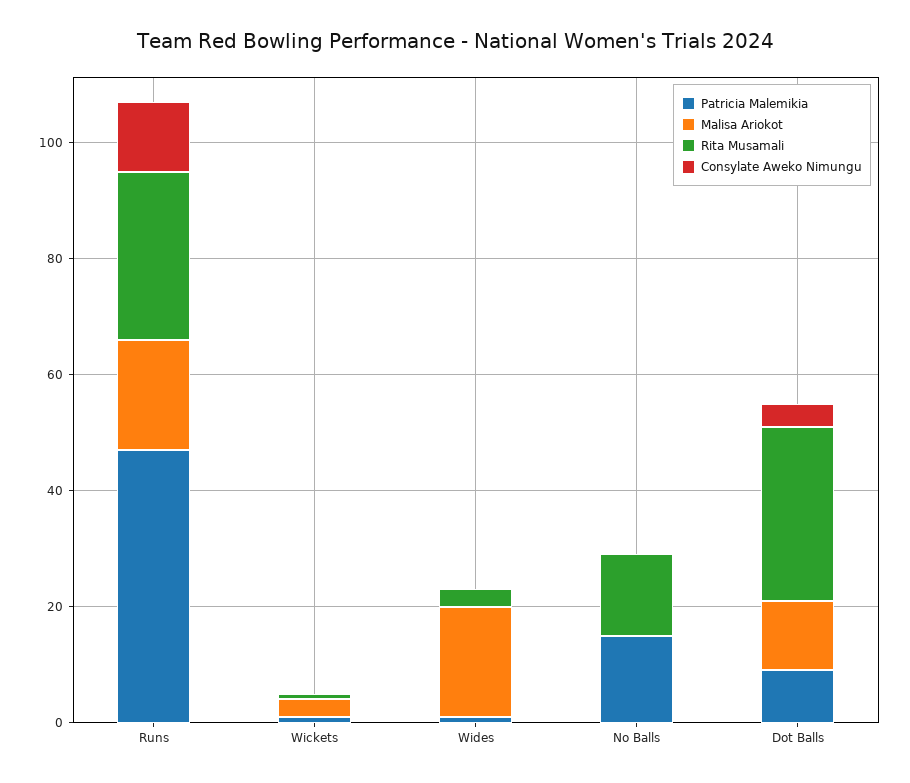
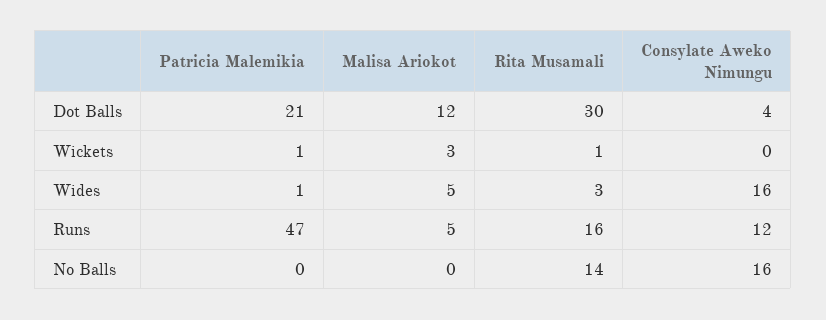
  {
    "Patricia Malemikia": {
      "Runs": 47,
      "Wickets": 1,
      "Wides": 1,
-     "No Balls": 15,
+     "No Balls": 0,
-     "Dot Balls": 10
+     "Dot Balls": 21
    },
    "Malisa Ariokot": {
-     "Runs": 20,
+     "Runs": 5,
      "Wickets": 3,
-     "Wides": 20,
+     "Wides": 5,
      "No Balls": 0,
      "Dot Balls": 12
    },
    "Rita Musamali": {
-     "Runs": 30,
+     "Runs": 16,
      "Wickets": 1,
      "Wides": 3,
      "No Balls": 14,
      "Dot Balls": 30
    },
    "Consylate Aweko Nimungu": {
      "Runs": 12,
      "Wickets": 0,
-     "Wides": 0,
+     "Wides": 16,
-     "No Balls": 0,
+     "No Balls": 16,
      "Dot Balls": 4
    }
  }

